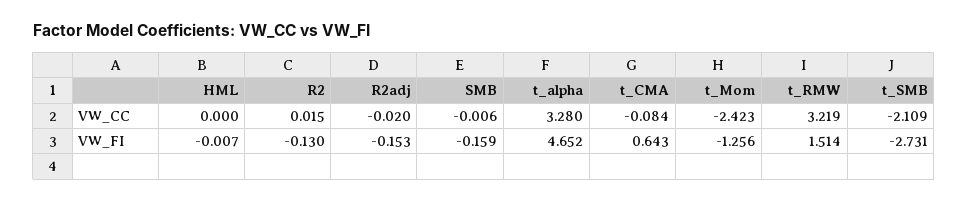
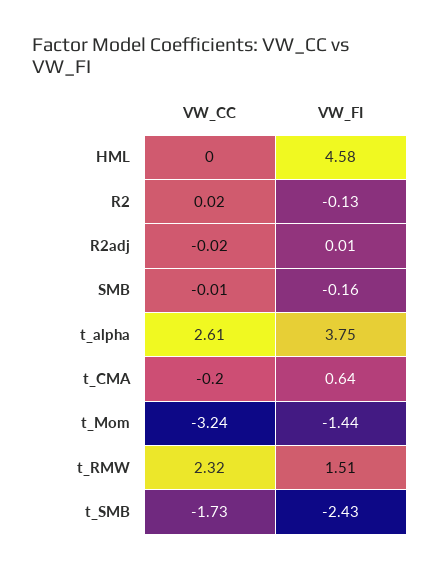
  {
    "HML": {
      "VW_CC": 0,
-     "VW_FI": -0.007
+     "VW_FI": 4.58
    },
    "R2": {
      "VW_CC": 0.015,
      "VW_FI": -0.13
    },
    "R2adj": {
      "VW_CC": -0.02,
-     "VW_FI": -0.153
+     "VW_FI": 0.01
    },
    "SMB": {
      "VW_CC": -0.006,
      "VW_FI": -0.159
    },
    "t_alpha": {
-     "VW_CC": 3.28,
+     "VW_CC": 2.61,
-     "VW_FI": 4.652
+     "VW_FI": 3.75
    },
    "t_CMA": {
-     "VW_CC": -0.084,
+     "VW_CC": -0.2,
      "VW_FI": 0.643
    },
    "t_Mom": {
-     "VW_CC": -2.423,
+     "VW_CC": -3.24,
-     "VW_FI": -1.256
+     "VW_FI": -1.44
    },
    "t_RMW": {
-     "VW_CC": 3.219,
+     "VW_CC": 2.32,
      "VW_FI": 1.514
    },
    "t_SMB": {
-     "VW_CC": -2.109,
+     "VW_CC": -1.73,
-     "VW_FI": -2.731
+     "VW_FI": -2.43
    }
  }

